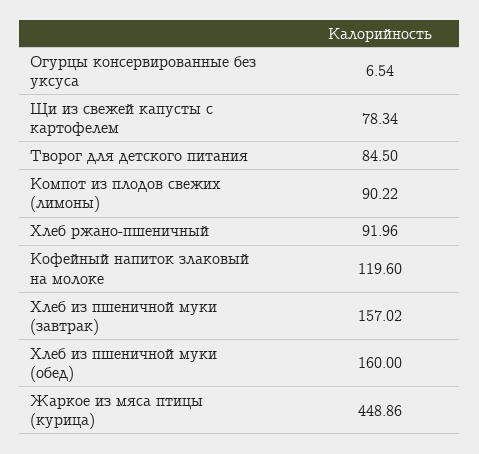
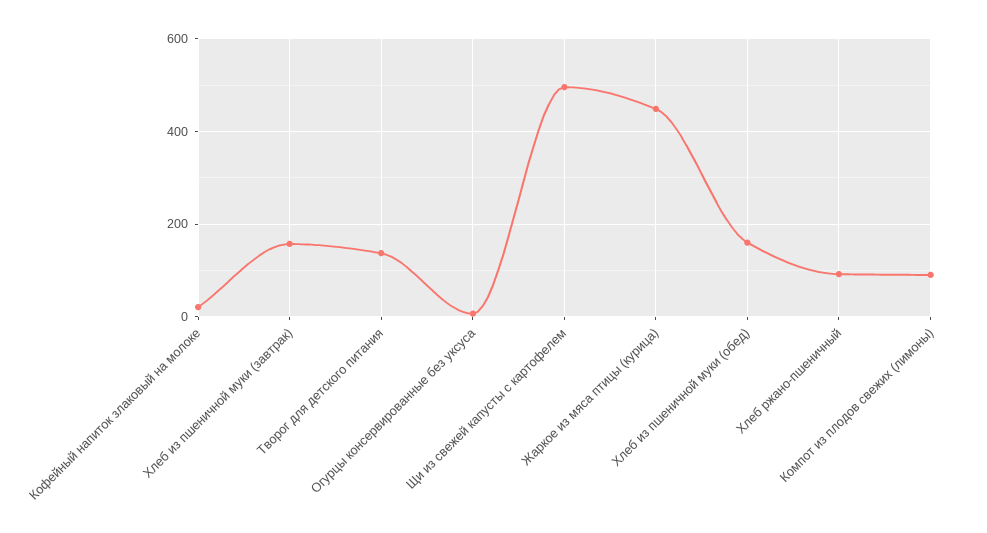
  {
    "Огурцы консервированные без уксуса": 6.54,
-   "Щи из свежей капусты с картофелем": 78.34,
+   "Щи из свежей капусты с картофелем": 500,
-   "Творог для детского питания": 84.5,
+   "Творог для детского питания": 140,
    "Компот из плодов свежих (лимоны)": 90.22,
    "Хлеб ржано-пшеничный": 91.96,
-   "Кофейный напиток злаковый на молоке": 119.6,
+   "Кофейный напиток злаковый на молоке": 20,
    "Хлеб из пшеничной муки (завтрак)": 157.02,
    "Хлеб из пшеничной муки (обед)": 160,
    "Жаркое из мяса птицы (курица)": 448.86
  }

